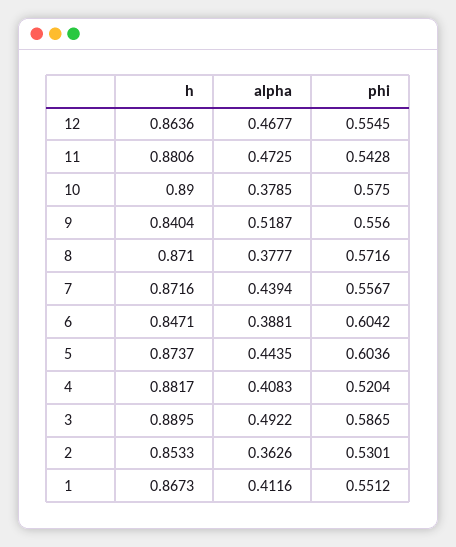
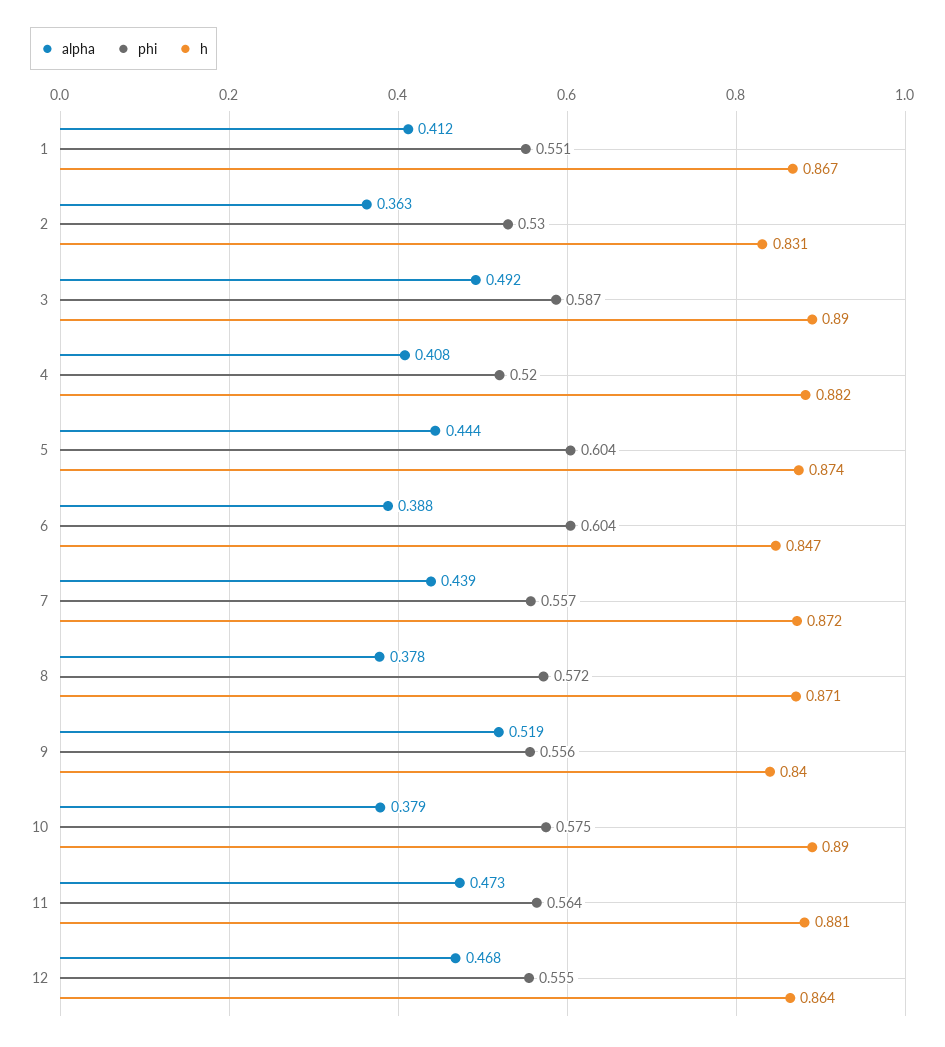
  {
    "h": {
      "12": 0.8636,
      "11": 0.8806,
      "10": 0.89,
      "9": 0.8404,
      "8": 0.871,
      "7": 0.8716,
      "6": 0.8471,
      "5": 0.8737,
      "4": 0.8817,
      "3": 0.8895,
-     "2": 0.8533,
+     "2": 0.831,
      "1": 0.8673
    },
    "alpha": {
      "12": 0.4677,
      "11": 0.4725,
      "10": 0.3785,
      "9": 0.5187,
      "8": 0.3777,
      "7": 0.4394,
      "6": 0.3881,
      "5": 0.4435,
      "4": 0.4083,
      "3": 0.4922,
      "2": 0.3626,
      "1": 0.4116
    },
    "phi": {
      "12": 0.5545,
-     "11": 0.5428,
+     "11": 0.564,
      "10": 0.575,
      "9": 0.556,
      "8": 0.5716,
      "7": 0.5567,
      "6": 0.6042,
      "5": 0.6036,
      "4": 0.5204,
      "3": 0.5865,
      "2": 0.5301,
      "1": 0.5512
    }
  }

